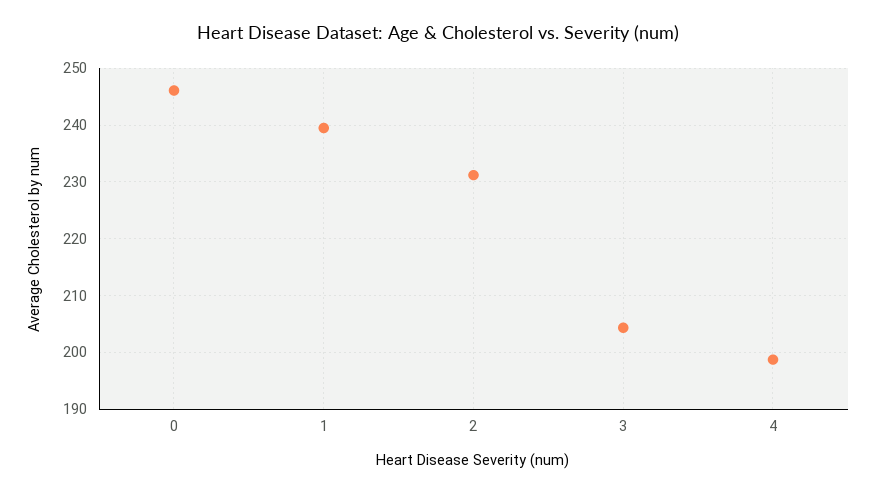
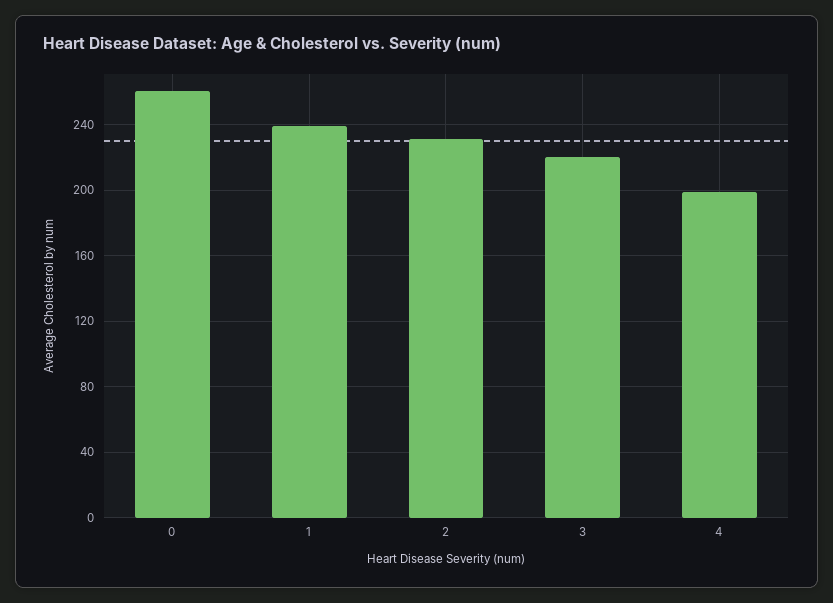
  {
-   "0": 246,
+   "0": 260,
    "1": 240,
    "2": 232,
-   "3": 204,
+   "3": 220,
    "4": 198
  }

